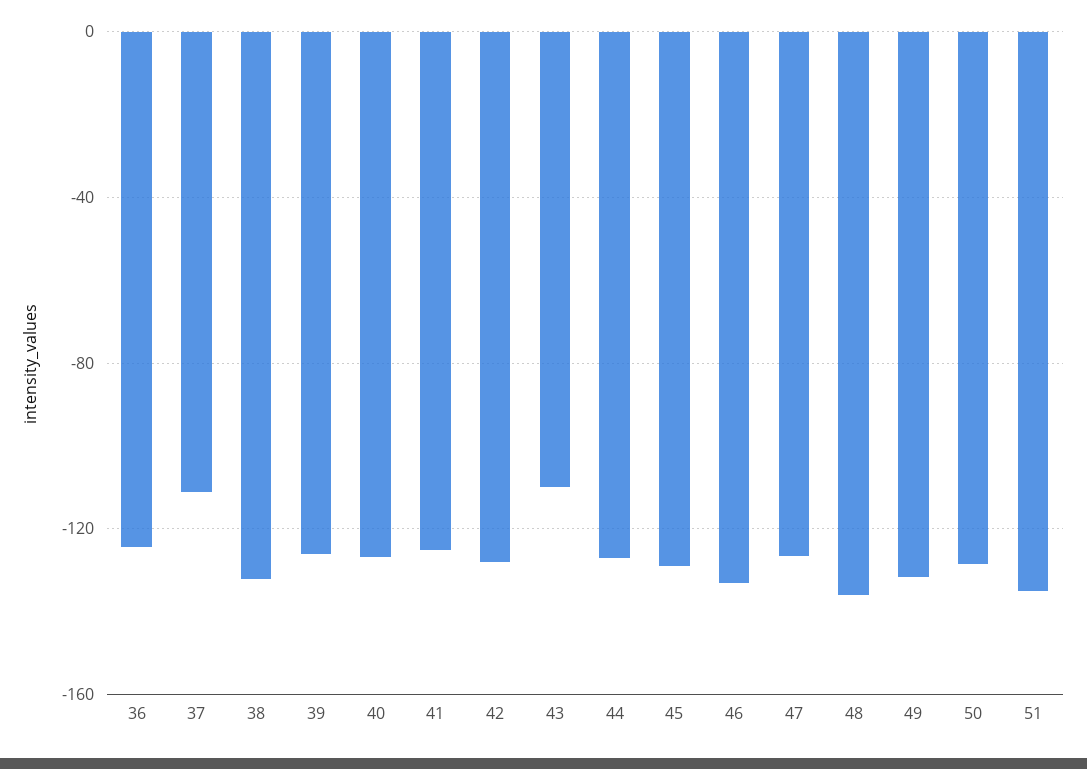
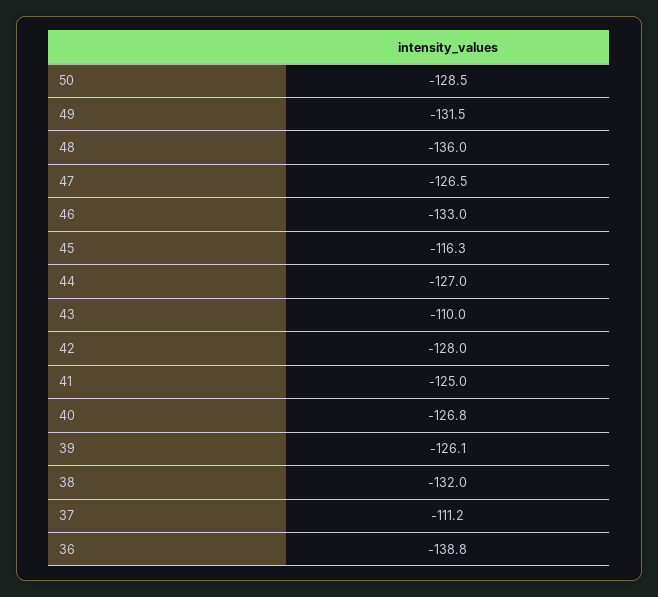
  {
-   "36": -125,
+   "36": -138.8,
    "37": -111.2,
    "38": -132,
    "39": -126.1,
    "40": -126.8,
    "41": -125,
    "42": -128,
    "43": -110,
    "44": -127,
-   "45": -130,
+   "45": -116.3,
    "46": -133,
    "47": -126.5,
    "48": -136,
    "49": -131.5,
-   "50": -128.5,
+   "50": -128.5
-   "51": -135
  }

